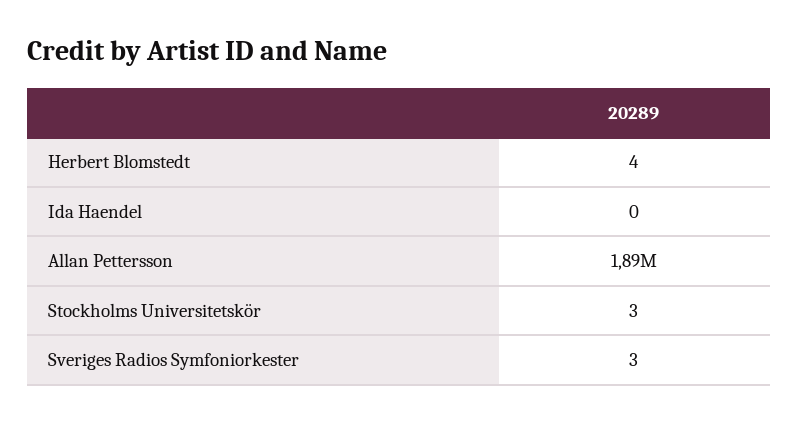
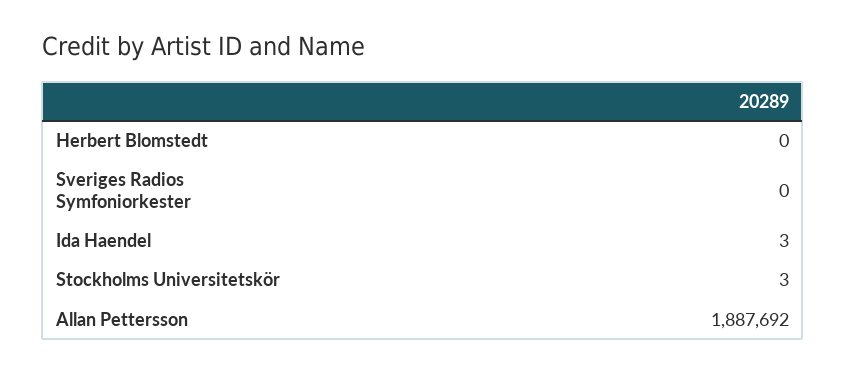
  {
-   "Herbert Blomstedt": 4,
+   "Herbert Blomstedt": 0,
-   "Ida Haendel": 0,
+   "Ida Haendel": 3,
    "Allan Pettersson": 1887692,
    "Stockholms Universitetskör": 3,
-   "Sveriges Radios Symfoniorkester": 3
+   "Sveriges Radios Symfoniorkester": 0
  }

